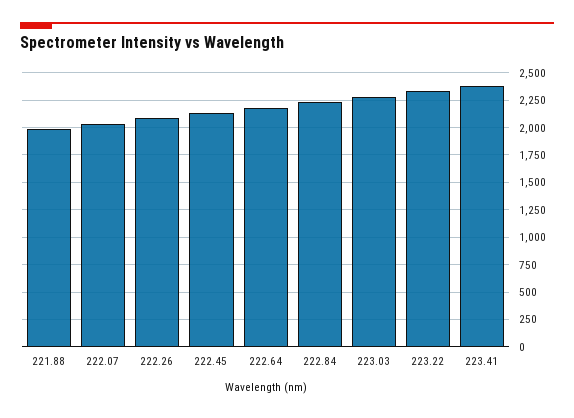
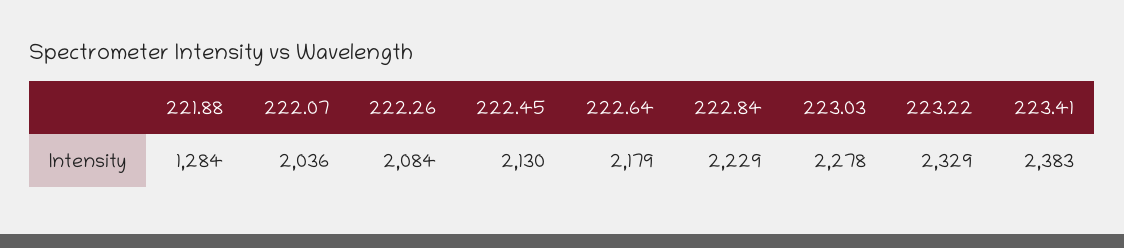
  {
-   "221.88": 2000,
+   "221.88": 1284,
    "222.07": 2036,
    "222.26": 2084,
    "222.45": 2130,
    "222.64": 2179,
    "222.84": 2229,
    "223.03": 2278,
    "223.22": 2329,
    "223.41": 2383
  }

